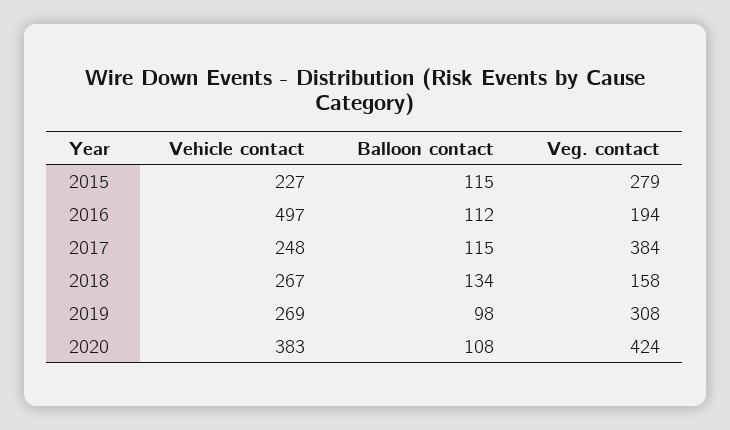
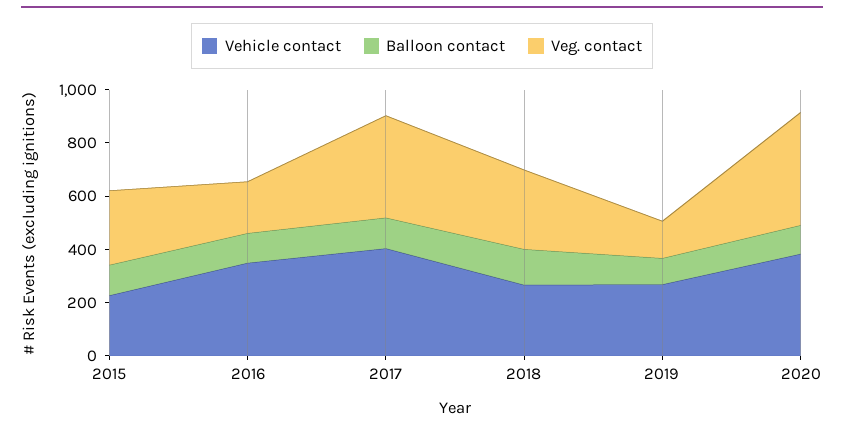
  {
    "Vehicle contact": {
      "2015": 227,
-     "2016": 497,
+     "2016": 350,
-     "2017": 248,
+     "2017": 400,
      "2018": 267,
      "2019": 269,
      "2020": 383
    },
    "Balloon contact": {
      "2015": 115,
      "2016": 112,
      "2017": 115,
      "2018": 134,
      "2019": 98,
      "2020": 108
    },
    "Veg. contact": {
      "2015": 279,
      "2016": 194,
      "2017": 384,
-     "2018": 158,
+     "2018": 300,
-     "2019": 308,
+     "2019": 150,
      "2020": 424
    }
  }

